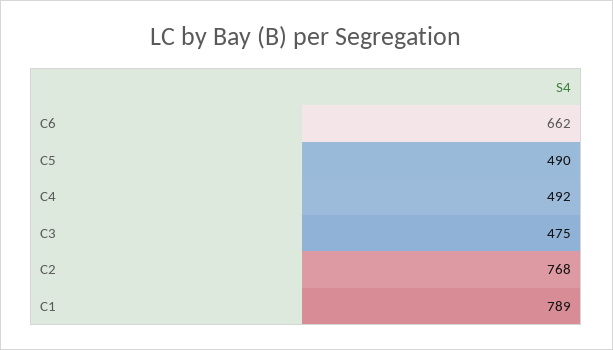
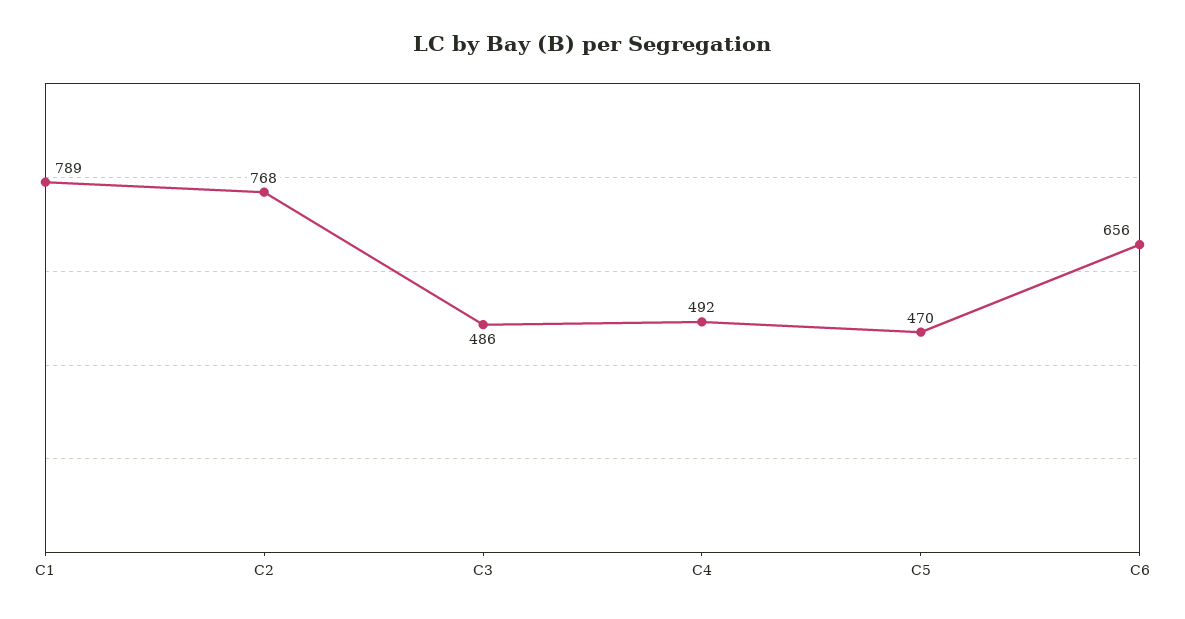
  {
-   "C6": 662,
+   "C6": 656,
-   "C5": 490,
+   "C5": 470,
    "C4": 492,
-   "C3": 475,
+   "C3": 486,
    "C2": 768,
    "C1": 789
  }

